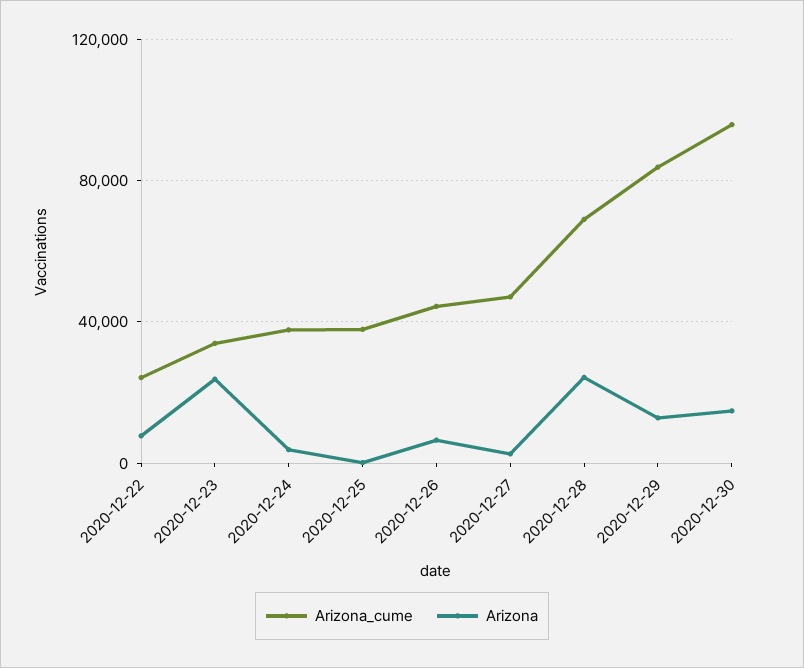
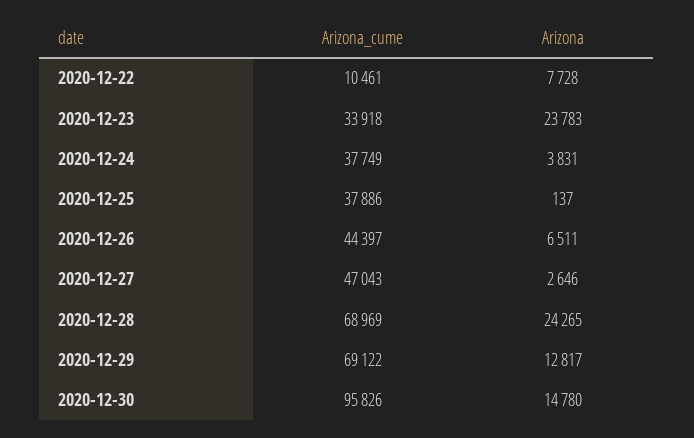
  {
    "Arizona_cume": {
-     "2020-12-22": 25000,
+     "2020-12-22": 10461,
      "2020-12-23": 33918,
      "2020-12-24": 37749,
      "2020-12-25": 37886,
      "2020-12-26": 44397,
      "2020-12-27": 47043,
      "2020-12-28": 68969,
-     "2020-12-29": 85000,
+     "2020-12-29": 69122,
      "2020-12-30": 95826
    },
    "Arizona": {
      "2020-12-22": 7728,
      "2020-12-23": 23783,
      "2020-12-24": 3831,
      "2020-12-25": 137,
      "2020-12-26": 6511,
      "2020-12-27": 2646,
      "2020-12-28": 24265,
      "2020-12-29": 12817,
      "2020-12-30": 14780
    }
  }

